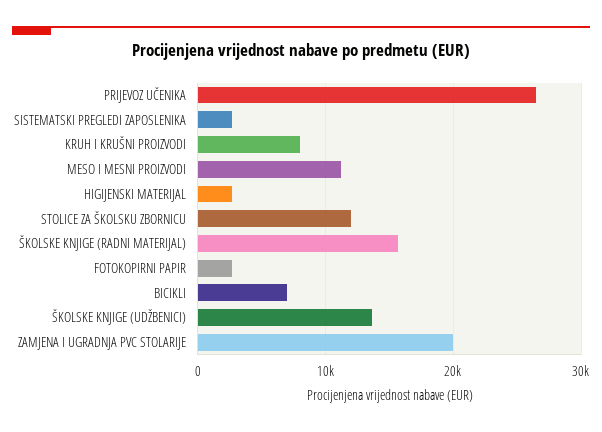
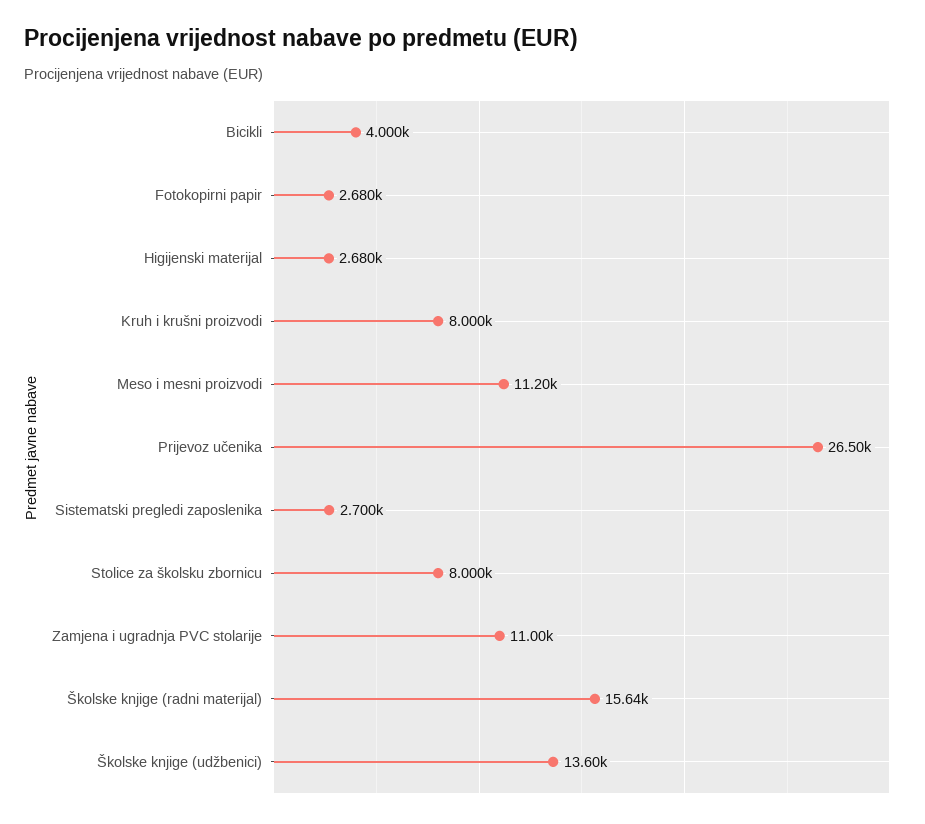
  {
    "PRIJEVOZ UČENIKA": 26500,
    "SISTEMATSKI PREGLEDI ZAPOSLENIKA": 2700,
    "KRUH I KRUŠNI PROIZVODI": 8000,
    "MESO I MESNI PROIZVODI": 11200,
    "HIGIJENSKI MATERIJAL": 2680,
-   "STOLICE ZA ŠKOLSKU ZBORNICU": 12000,
+   "STOLICE ZA ŠKOLSKU ZBORNICU": 8000,
    "ŠKOLSKE KNJIGE (RADNI MATERIJAL)": 15640,
    "FOTOKOPIRNI PAPIR": 2680,
-   "BICIKLI": 7000,
+   "BICIKLI": 4000,
    "ŠKOLSKE KNJIGE (UDŽBENICI)": 13600,
-   "ZAMJENA I UGRADNJA PVC STOLARIJE": 20000
+   "ZAMJENA I UGRADNJA PVC STOLARIJE": 11000
  }

